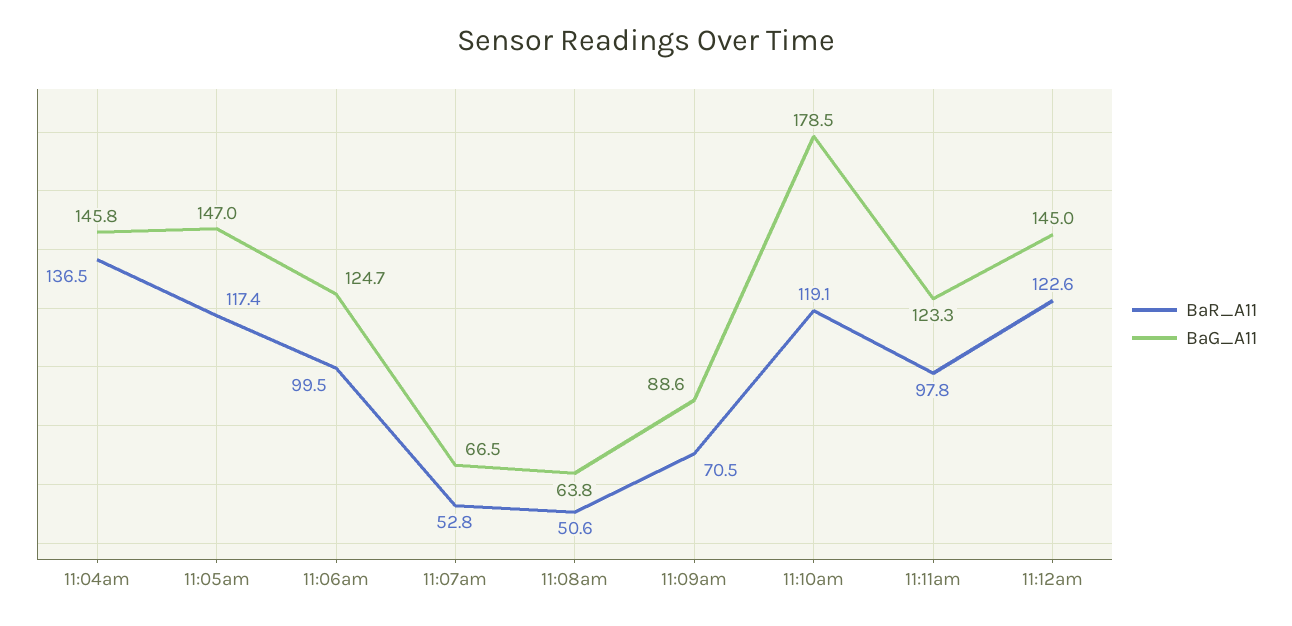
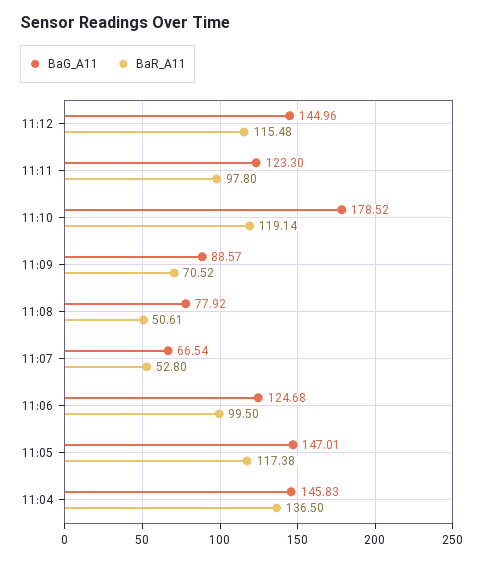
  {
    "BaR_A11": {
      "11:04am": 136.5,
      "11:05am": 117.38,
      "11:06am": 99.5,
      "11:07am": 52.8,
      "11:08am": 50.61,
      "11:09am": 70.52,
      "11:10am": 119.14,
      "11:11am": 97.8,
-     "11:12am": 122.6
+     "11:12am": 115.48
    },
    "BaG_A11": {
      "11:04am": 145.83,
      "11:05am": 147.01,
      "11:06am": 124.68,
      "11:07am": 66.54,
-     "11:08am": 63.8,
+     "11:08am": 77.92,
      "11:09am": 88.57,
      "11:10am": 178.52,
      "11:11am": 123.3,
      "11:12am": 144.96
    }
  }

